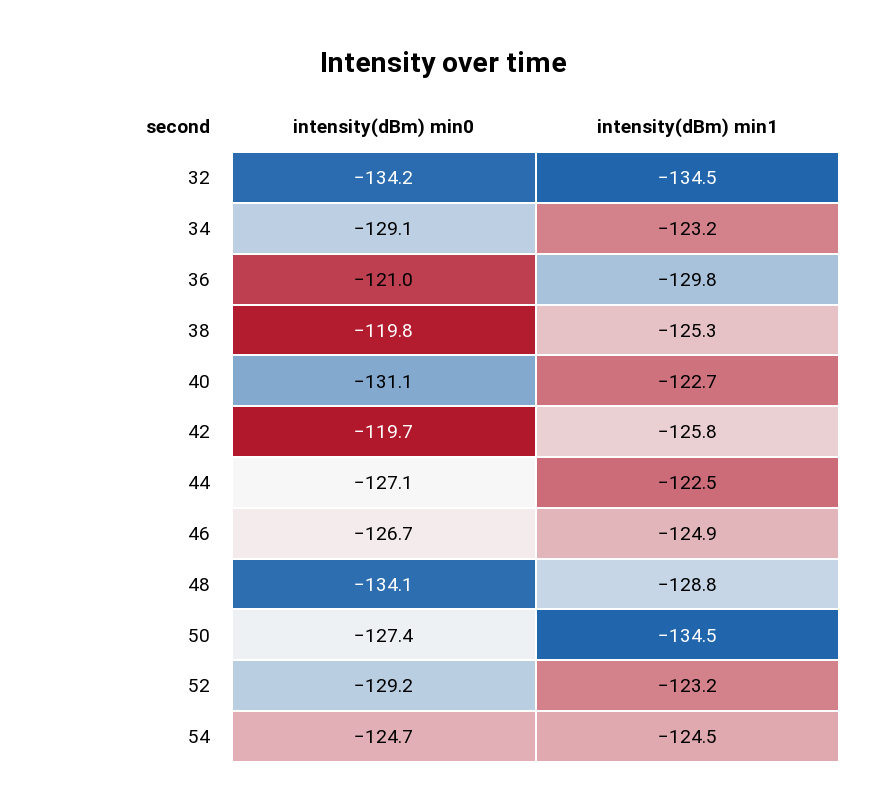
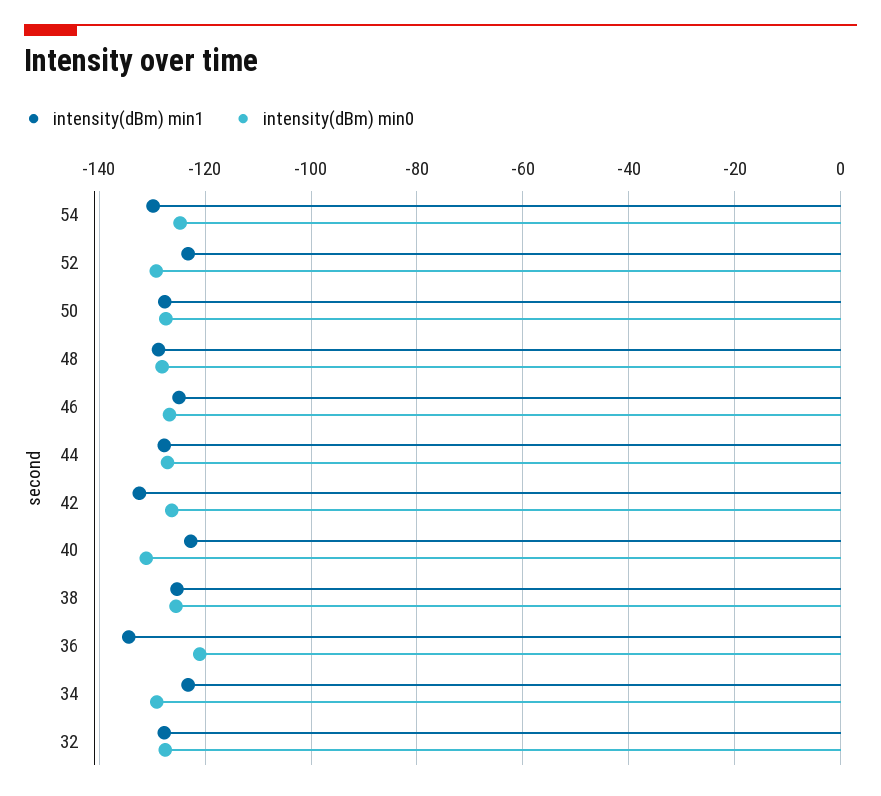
  {
    "intensity(dBm) min0": {
-     "32": -134.2,
+     "32": -128,
      "34": -129.1,
      "36": -121,
-     "38": -119.8,
+     "38": -126,
      "40": -131.1,
-     "42": -119.7,
+     "42": -126,
      "44": -127.1,
      "46": -126.7,
-     "48": -134.1,
+     "48": -128,
      "50": -127.4,
      "52": -129.2,
      "54": -124.7
    },
    "intensity(dBm) min1": {
-     "32": -134.5,
+     "32": -128,
      "34": -123.2,
-     "36": -129.8,
+     "36": -134,
      "38": -125.3,
      "40": -122.7,
-     "42": -125.8,
+     "42": -132,
-     "44": -122.5,
+     "44": -128,
      "46": -124.9,
      "48": -128.8,
-     "50": -134.5,
+     "50": -128,
      "52": -123.2,
-     "54": -124.5
+     "54": -130
    }
  }

